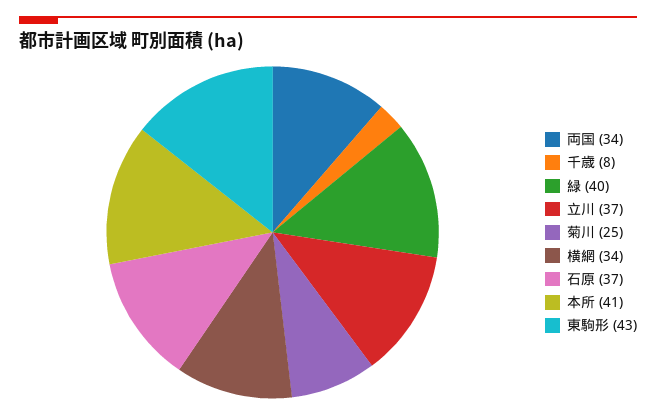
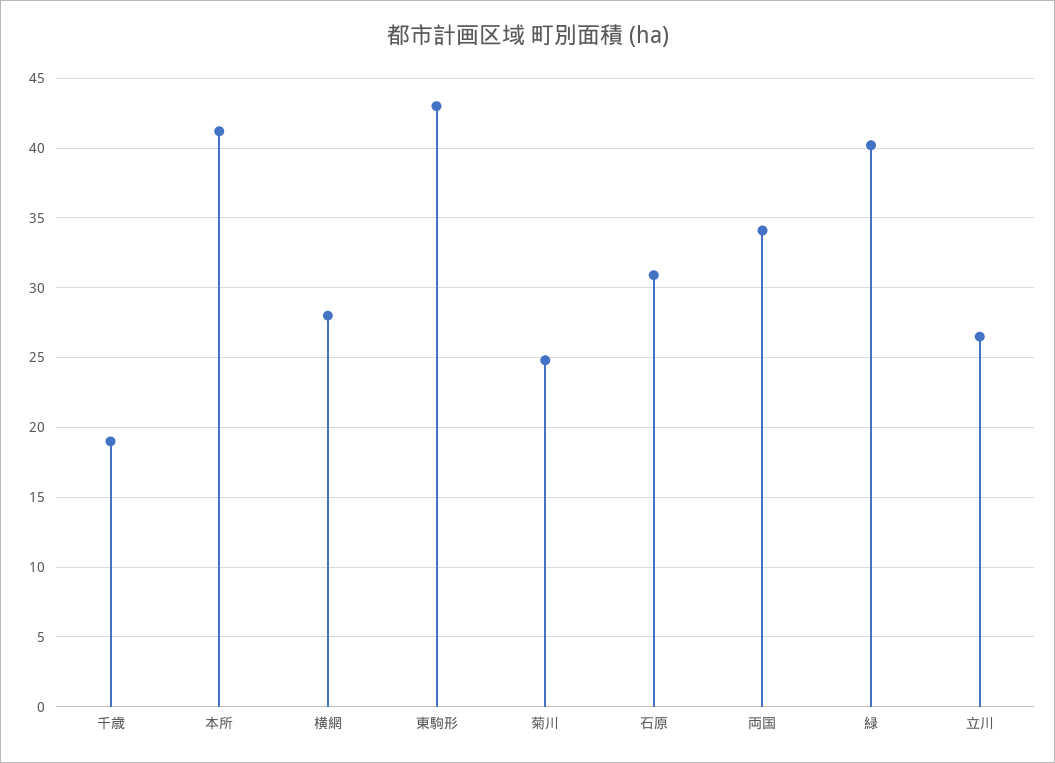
  {
    "両国": 34,
-   "千歳": 8,
+   "千歳": 19,
    "緑": 40,
-   "立川": 37,
+   "立川": 26.5,
    "菊川": 25,
-   "横網": 34,
+   "横網": 28,
-   "石原": 37,
+   "石原": 31,
    "本所": 41,
    "東駒形": 43
  }

